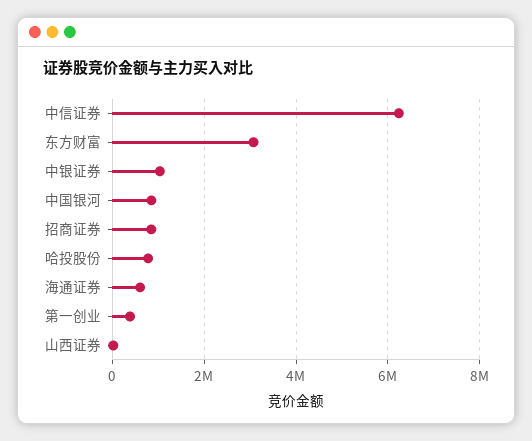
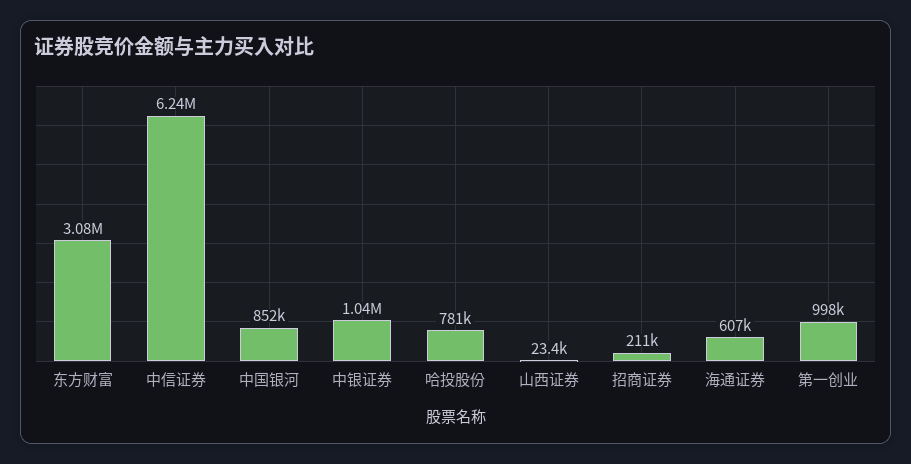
  {
    "中信证券": 6240000,
    "东方财富": 3080000,
    "中银证券": 1040000,
    "中国银河": 852000,
-   "招商证券": 800000,
+   "招商证券": 211000,
    "哈投股份": 781000,
    "海通证券": 607000,
-   "第一创业": 400000,
+   "第一创业": 998000,
    "山西证券": 23400
  }

